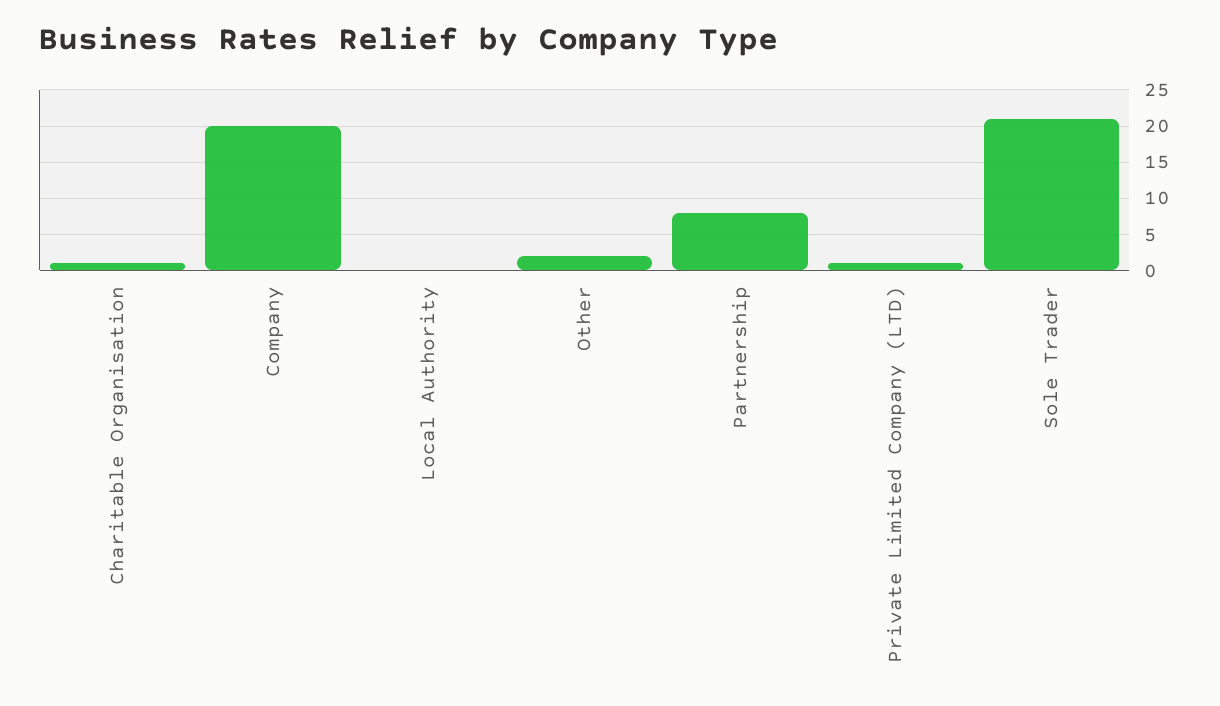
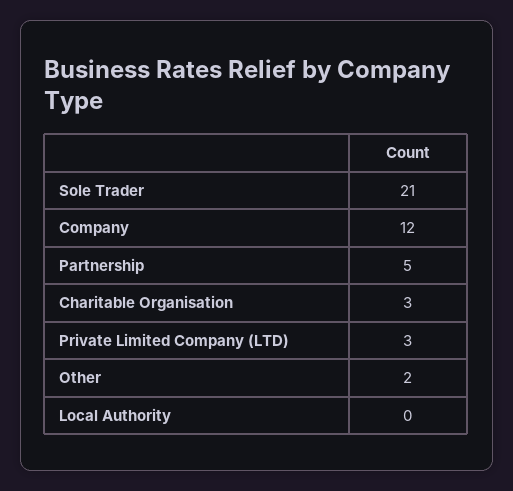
  {
-   "Charitable Organisation": 1,
+   "Charitable Organisation": 3,
-   "Company": 20,
+   "Company": 12,
    "Local Authority": 0,
    "Other": 2,
-   "Partnership": 8,
+   "Partnership": 5,
-   "Private Limited Company (LTD)": 1,
+   "Private Limited Company (LTD)": 3,
    "Sole Trader": 21
  }

